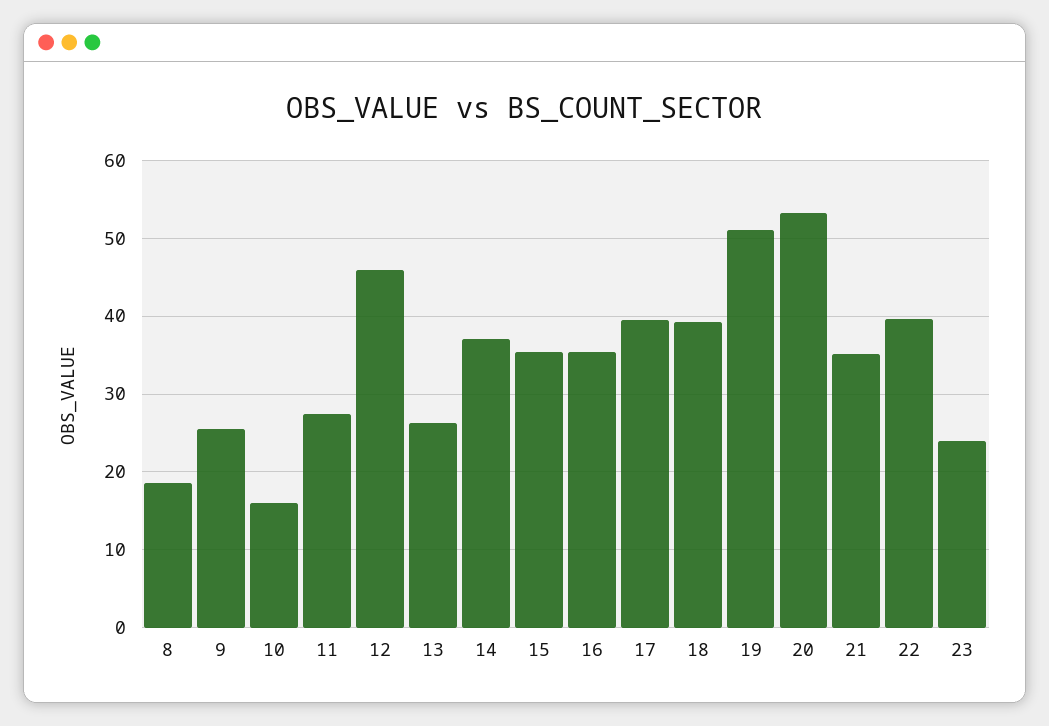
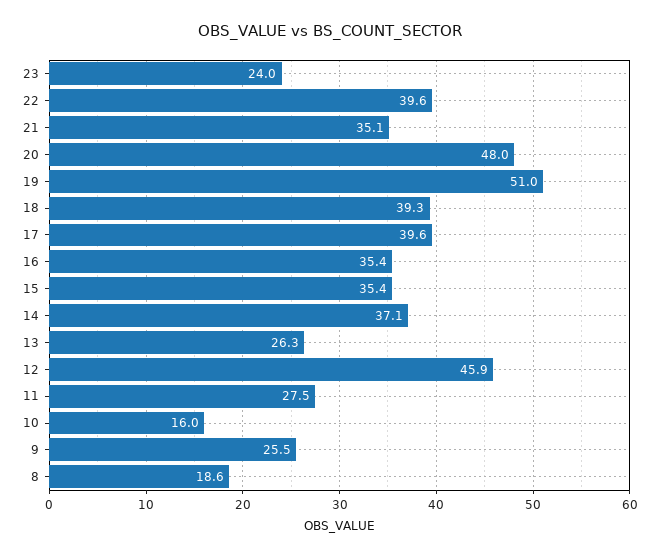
  {
    "8": 18.6,
    "9": 25.5,
    "10": 16,
    "11": 27.5,
    "12": 45.9,
    "13": 26.3,
    "14": 37.1,
    "15": 35.4,
    "16": 35.4,
    "17": 39.6,
    "18": 39.3,
    "19": 51,
-   "20": 53,
+   "20": 48,
    "21": 35.1,
    "22": 39.6,
    "23": 24
  }

